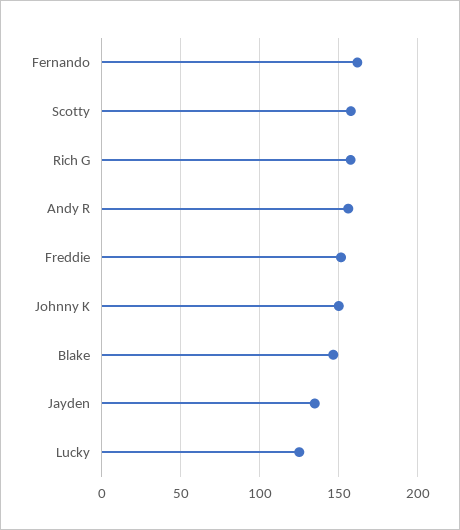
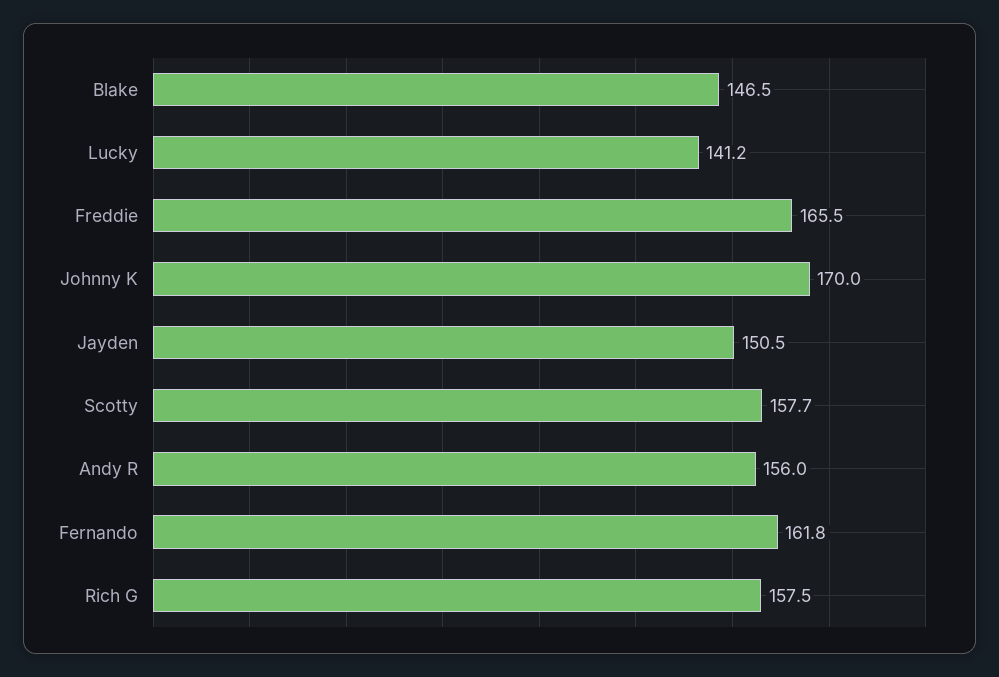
  {
    "Fernando": 161.8,
    "Scotty": 157.7,
    "Rich G": 157.5,
    "Andy R": 156,
-   "Freddie": 150,
+   "Freddie": 165.5,
-   "Johnny K": 150,
+   "Johnny K": 170,
    "Blake": 146.5,
-   "Jayden": 135,
+   "Jayden": 150.5,
-   "Lucky": 125
+   "Lucky": 141.2
  }

